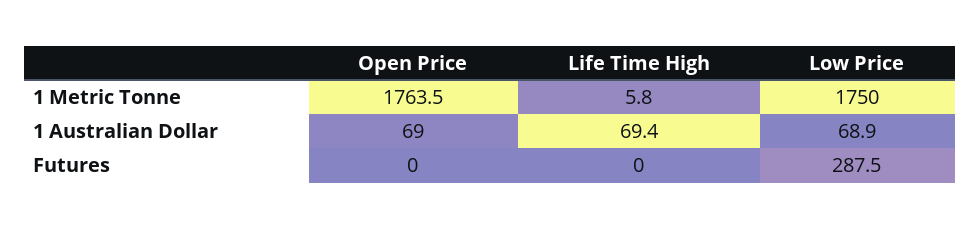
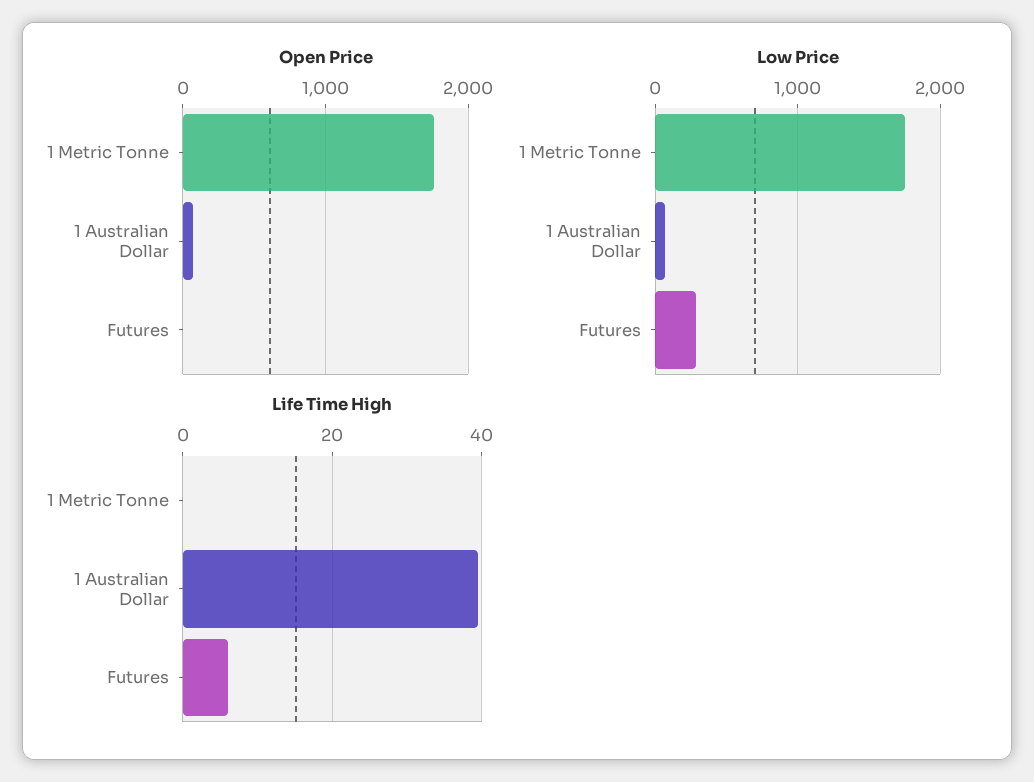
  {
    "Open Price": {
      "1 Metric Tonne": 1763.5,
      "1 Australian Dollar": 69,
      "Futures": 0
    },
    "Life Time High": {
-     "1 Metric Tonne": 5.8,
+     "1 Metric Tonne": 0,
-     "1 Australian Dollar": 69.4,
+     "1 Australian Dollar": 40,
-     "Futures": 0
+     "Futures": 6
    },
    "Low Price": {
      "1 Metric Tonne": 1750,
      "1 Australian Dollar": 68.9,
      "Futures": 287.5
    }
  }

